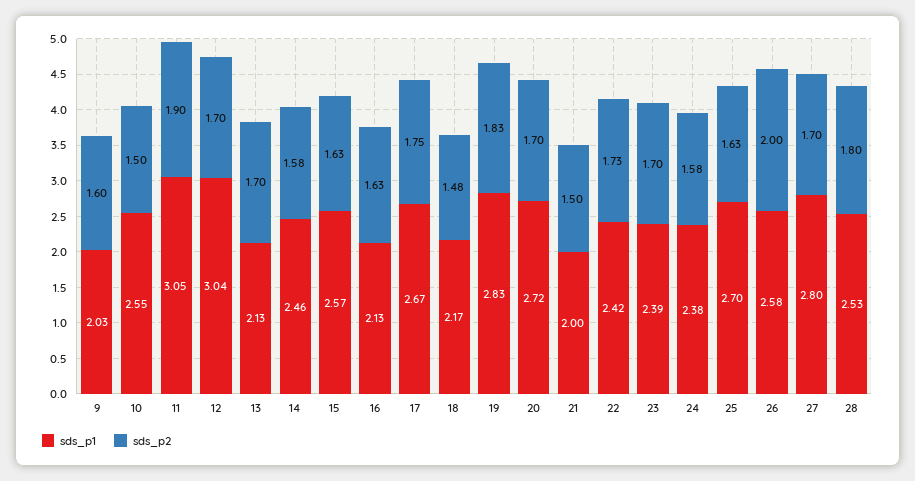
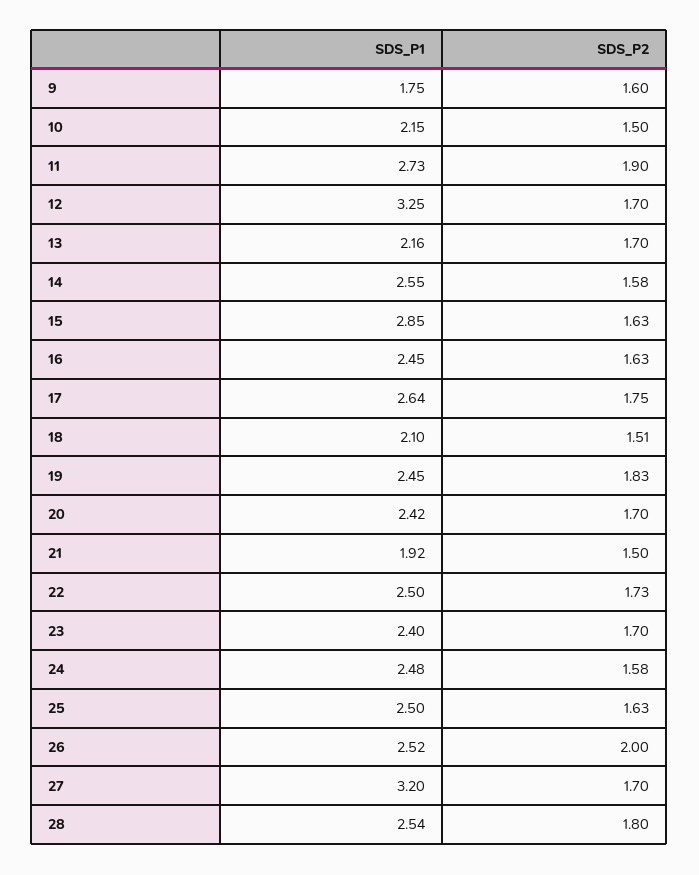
  {
    "sds_p1": {
-     "9": 2.03,
+     "9": 1.75,
-     "10": 2.55,
+     "10": 2.15,
-     "11": 3.05,
+     "11": 2.73,
-     "12": 3.04,
+     "12": 3.25,
-     "13": 2.13,
+     "13": 2.16,
-     "14": 2.46,
+     "14": 2.55,
-     "15": 2.57,
+     "15": 2.85,
-     "16": 2.13,
+     "16": 2.45,
-     "17": 2.67,
+     "17": 2.64,
-     "18": 2.17,
+     "18": 2.1,
-     "19": 2.83,
+     "19": 2.45,
-     "20": 2.72,
+     "20": 2.42,
-     "21": 2,
+     "21": 1.92,
-     "22": 2.42,
+     "22": 2.5,
-     "23": 2.39,
+     "23": 2.4,
-     "24": 2.38,
+     "24": 2.48,
-     "25": 2.7,
+     "25": 2.5,
-     "26": 2.58,
+     "26": 2.52,
-     "27": 2.8,
+     "27": 3.2,
-     "28": 2.53
+     "28": 2.54
    },
    "sds_p2": {
      "9": 1.6,
      "10": 1.5,
      "11": 1.9,
      "12": 1.7,
      "13": 1.7,
      "14": 1.58,
      "15": 1.63,
      "16": 1.63,
      "17": 1.75,
-     "18": 1.48,
+     "18": 1.51,
      "19": 1.83,
      "20": 1.7,
      "21": 1.5,
      "22": 1.73,
      "23": 1.7,
      "24": 1.58,
      "25": 1.63,
      "26": 2,
      "27": 1.7,
      "28": 1.8
    }
  }

